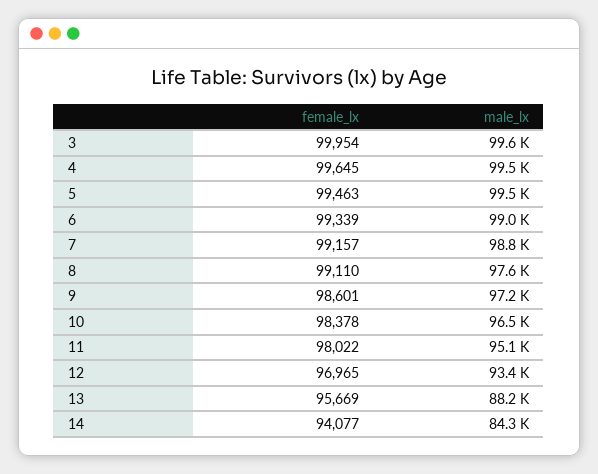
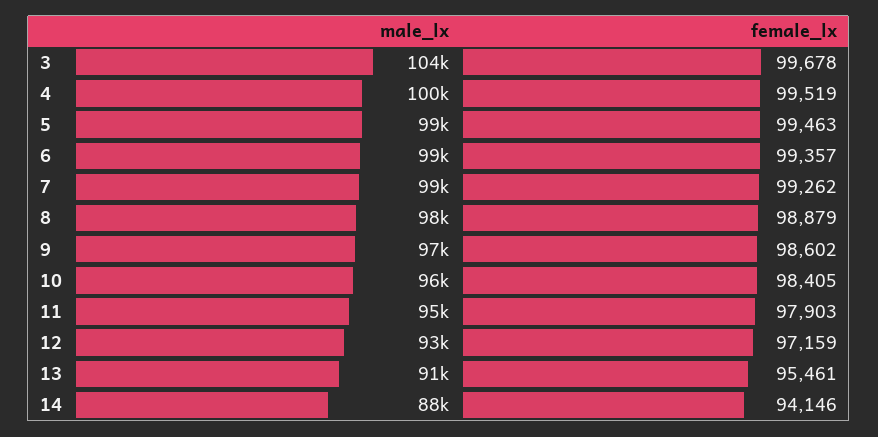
  {
    "female_lx": {
-     "3": 99954,
+     "3": 99678,
-     "4": 99645,
+     "4": 99519,
      "5": 99463,
-     "6": 99339,
+     "6": 99357,
-     "7": 99157,
+     "7": 99262,
-     "8": 99110,
+     "8": 98879,
-     "9": 98601,
+     "9": 98602,
-     "10": 98378,
+     "10": 98405,
-     "11": 98022,
+     "11": 97903,
-     "12": 96965,
+     "12": 97159,
-     "13": 95669,
+     "13": 95461,
-     "14": 94077
+     "14": 94146
    },
    "male_lx": {
-     "3": 99600,
+     "3": 104000,
      "4": 99500,
      "5": 99500,
      "6": 99000,
      "7": 98800,
      "8": 97600,
      "9": 97200,
      "10": 96500,
      "11": 95100,
      "12": 93400,
-     "13": 88200,
+     "13": 91000,
-     "14": 84300
+     "14": 88000
    }
  }

